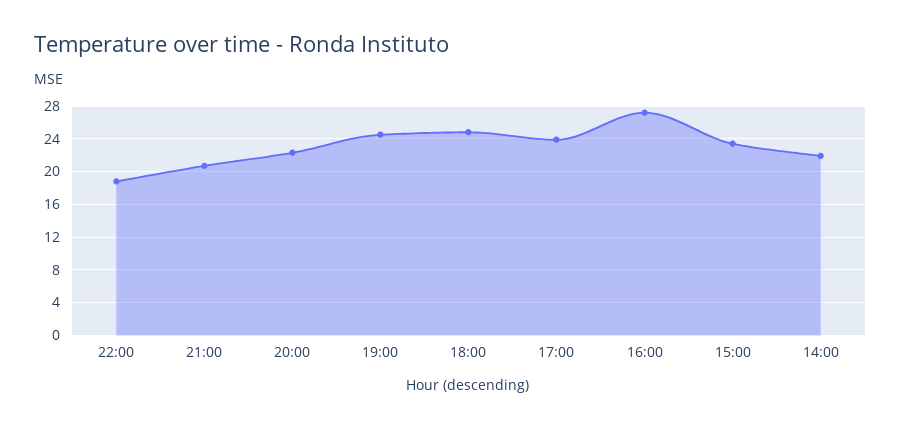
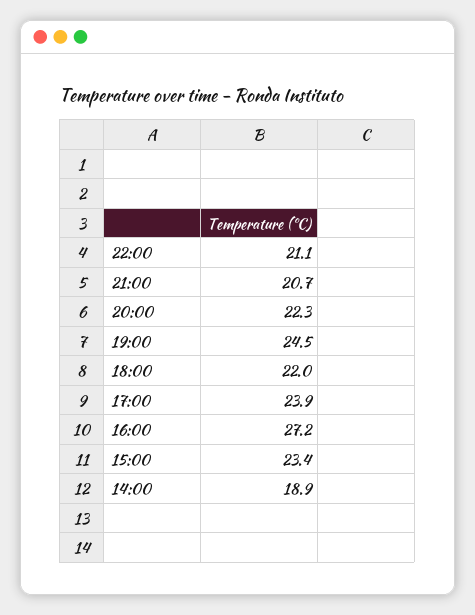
  {
-   "22:00": 19,
+   "22:00": 21.1,
    "21:00": 20.7,
    "20:00": 22.3,
    "19:00": 24.5,
-   "18:00": 25,
+   "18:00": 22,
    "17:00": 23.9,
    "16:00": 27.2,
    "15:00": 23.4,
-   "14:00": 22
+   "14:00": 18.9
  }

